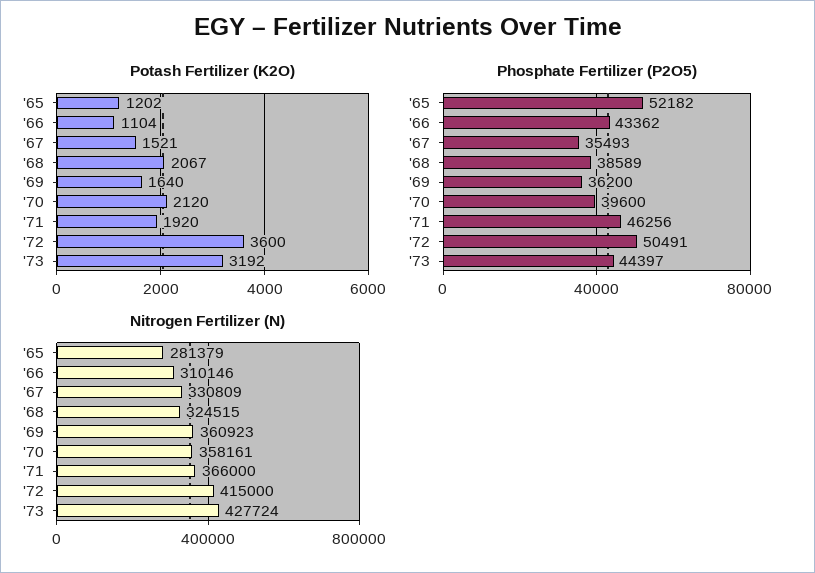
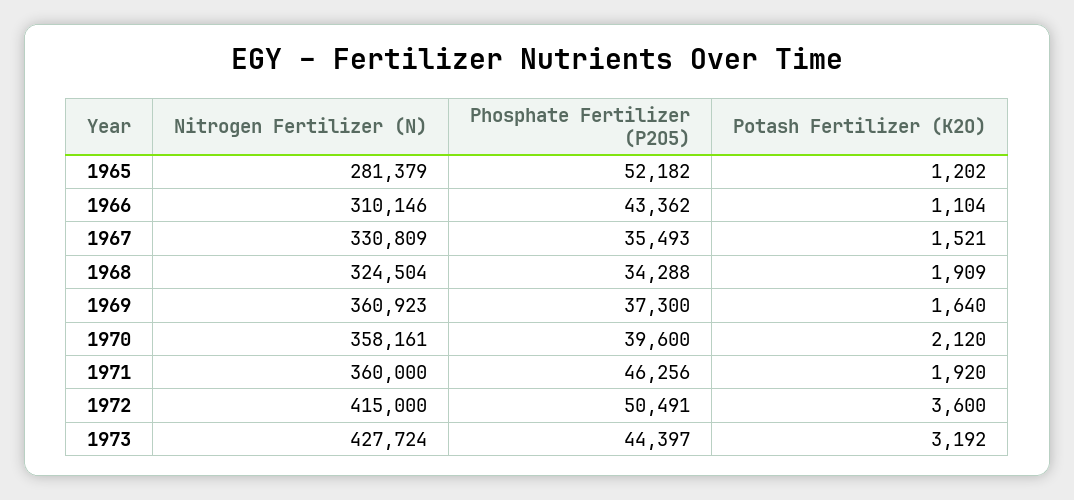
  {
    "Potash Fertilizer (K2O)": {
      "'65": 1202,
      "'66": 1104,
      "'67": 1521,
-     "'68": 2067,
+     "'68": 1909,
      "'69": 1640,
      "'70": 2120,
      "'71": 1920,
      "'72": 3600,
      "'73": 3192
    },
    "Phosphate Fertilizer (P2O5)": {
      "'65": 52182,
      "'66": 43362,
      "'67": 35493,
-     "'68": 38589,
+     "'68": 34288,
-     "'69": 36200,
+     "'69": 37300,
      "'70": 39600,
      "'71": 46256,
      "'72": 50491,
      "'73": 44397
    },
    "Nitrogen Fertilizer (N)": {
      "'65": 281379,
      "'66": 310146,
      "'67": 330809,
-     "'68": 324515,
+     "'68": 324504,
      "'69": 360923,
      "'70": 358161,
-     "'71": 366000,
+     "'71": 360000,
      "'72": 415000,
      "'73": 427724
    }
  }

